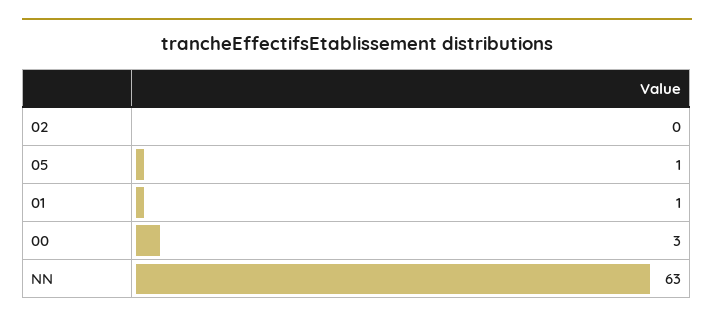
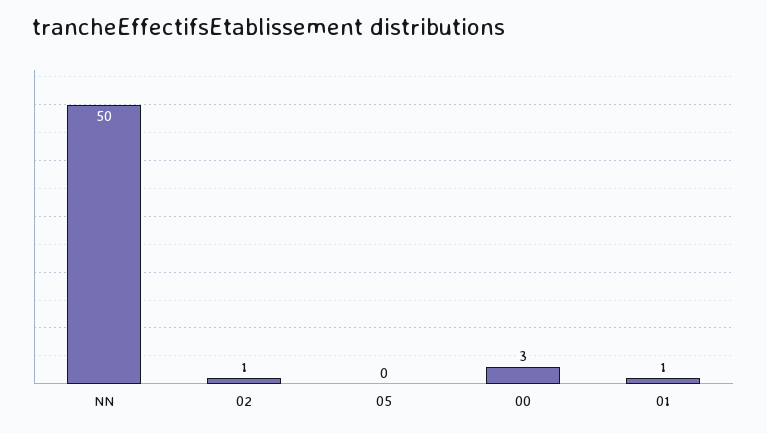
  {
-   "02": 0,
+   "02": 1,
-   "05": 1,
+   "05": 0,
    "01": 1,
    "00": 3,
-   "NN": 63
+   "NN": 50
  }

